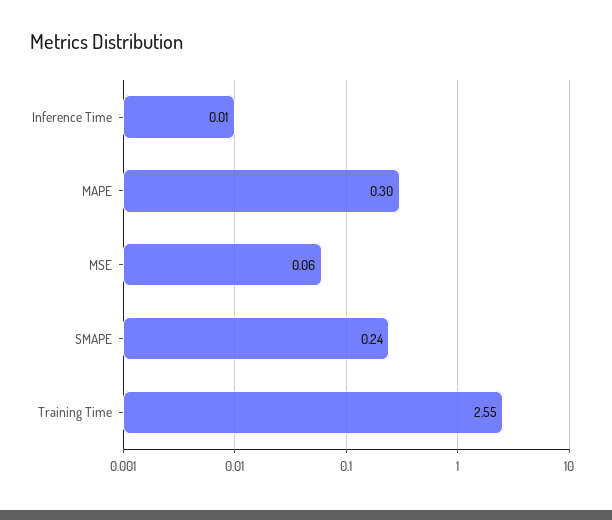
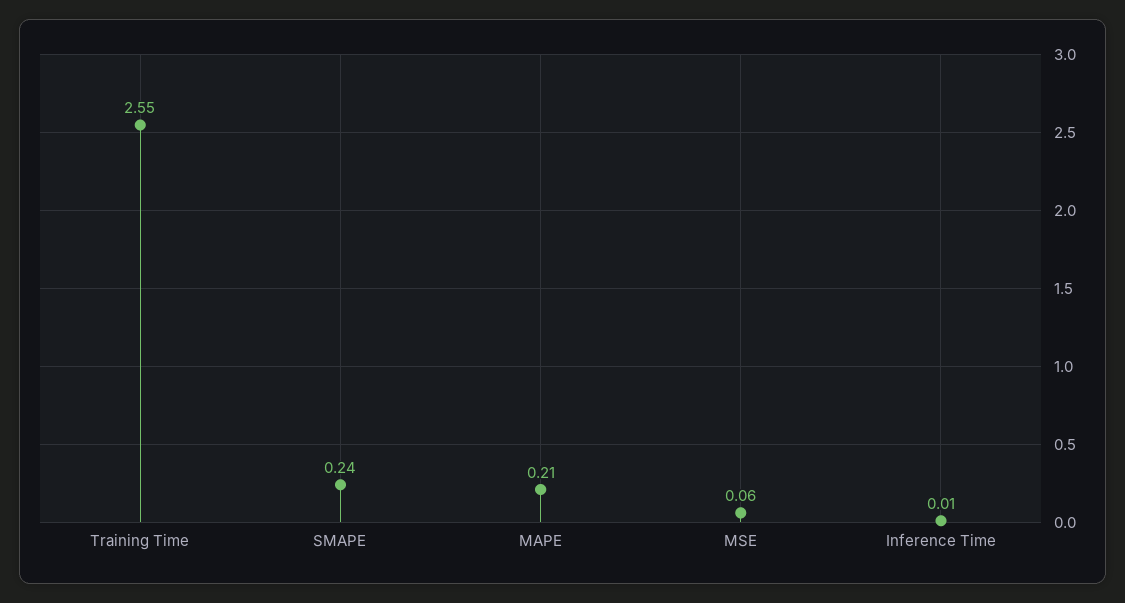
  {
    "Inference Time": 0.01,
-   "MAPE": 0.3,
+   "MAPE": 0.21,
    "MSE": 0.06,
    "SMAPE": 0.24,
    "Training Time": 2.55
  }

